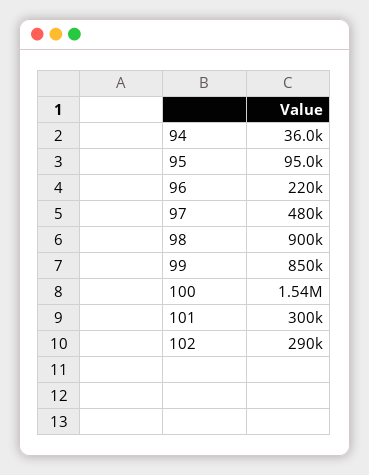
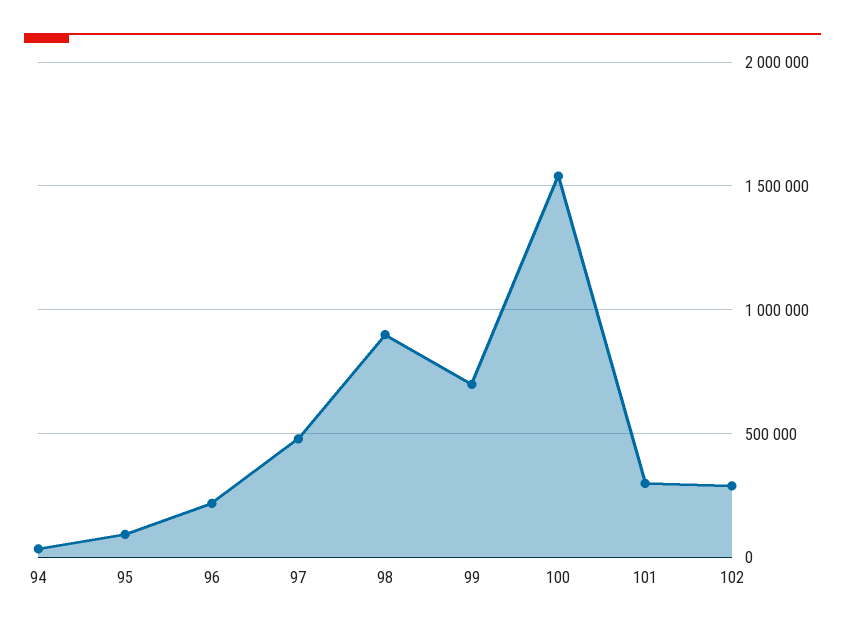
  {
    "94": 36000,
    "95": 95000,
    "96": 220000,
    "97": 480000,
    "98": 900000,
-   "99": 850000,
+   "99": 700000,
    "100": 1540000,
    "101": 300000,
    "102": 290000
  }

